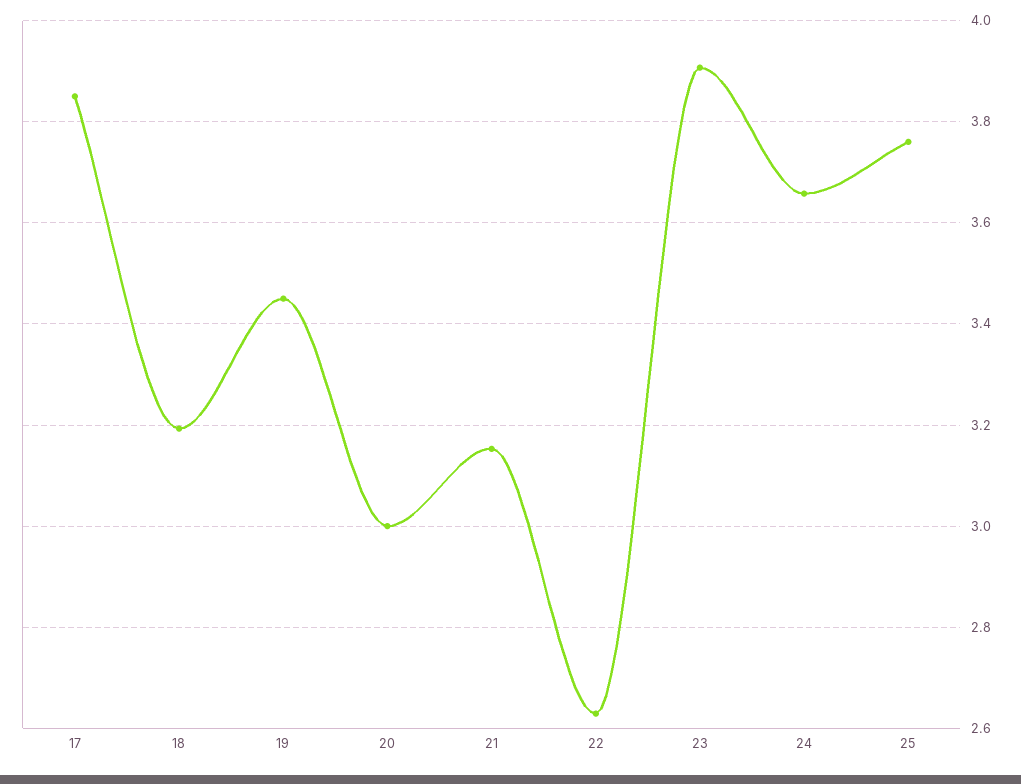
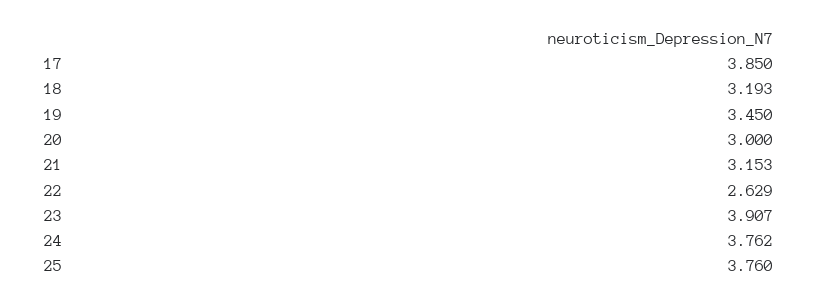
  {
    "17": 3.85,
    "18": 3.193,
    "19": 3.45,
    "20": 3,
    "21": 3.153,
    "22": 2.629,
    "23": 3.907,
-   "24": 3.66,
+   "24": 3.762,
    "25": 3.76
  }

